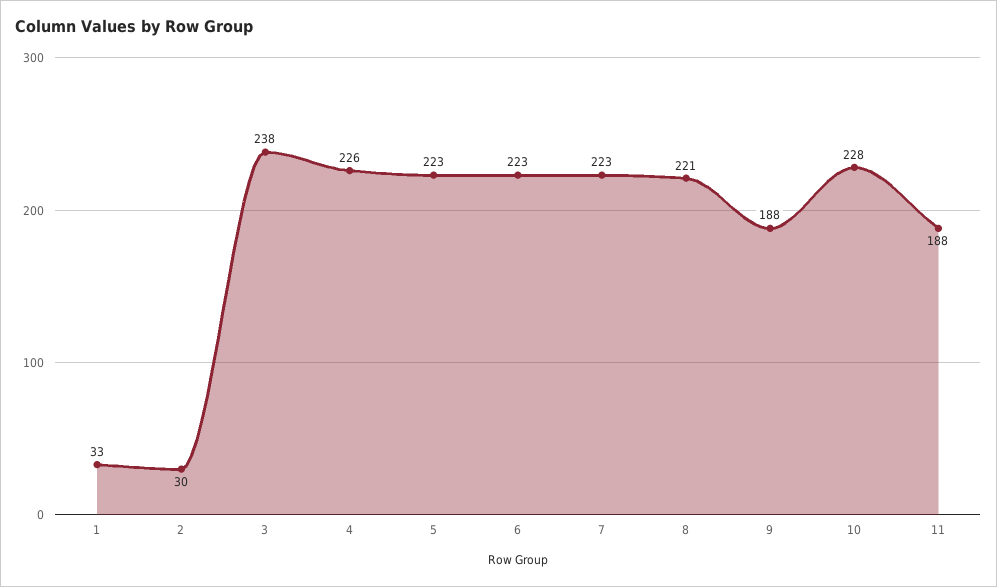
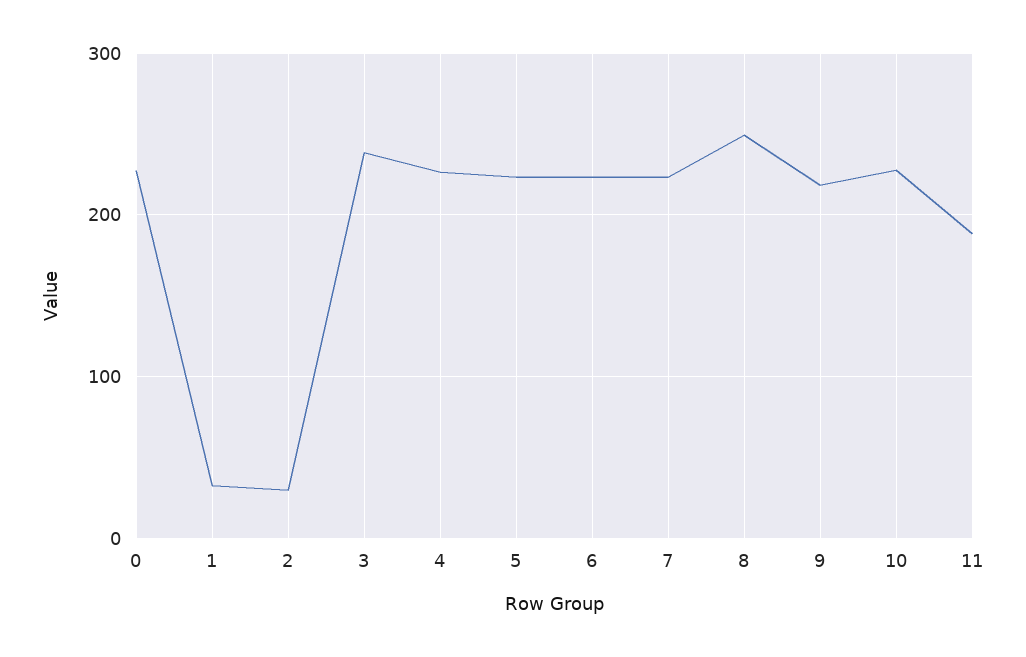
  {
    "1": 33,
    "2": 30,
    "3": 238,
    "4": 226,
    "5": 223,
    "6": 223,
    "7": 223,
-   "8": 221,
+   "8": 250,
-   "9": 188,
+   "9": 220,
    "10": 228,
-   "11": 188
+   "11": 188,
+   "0": 230
  }

